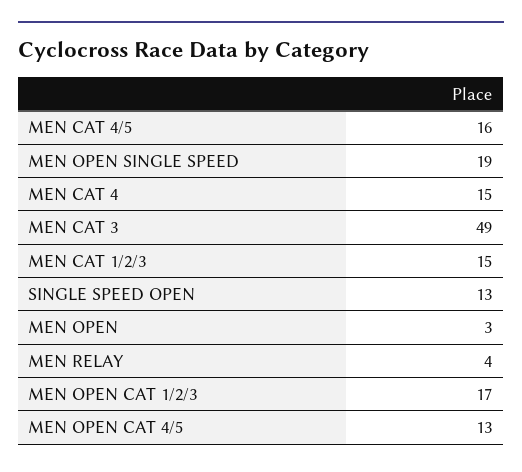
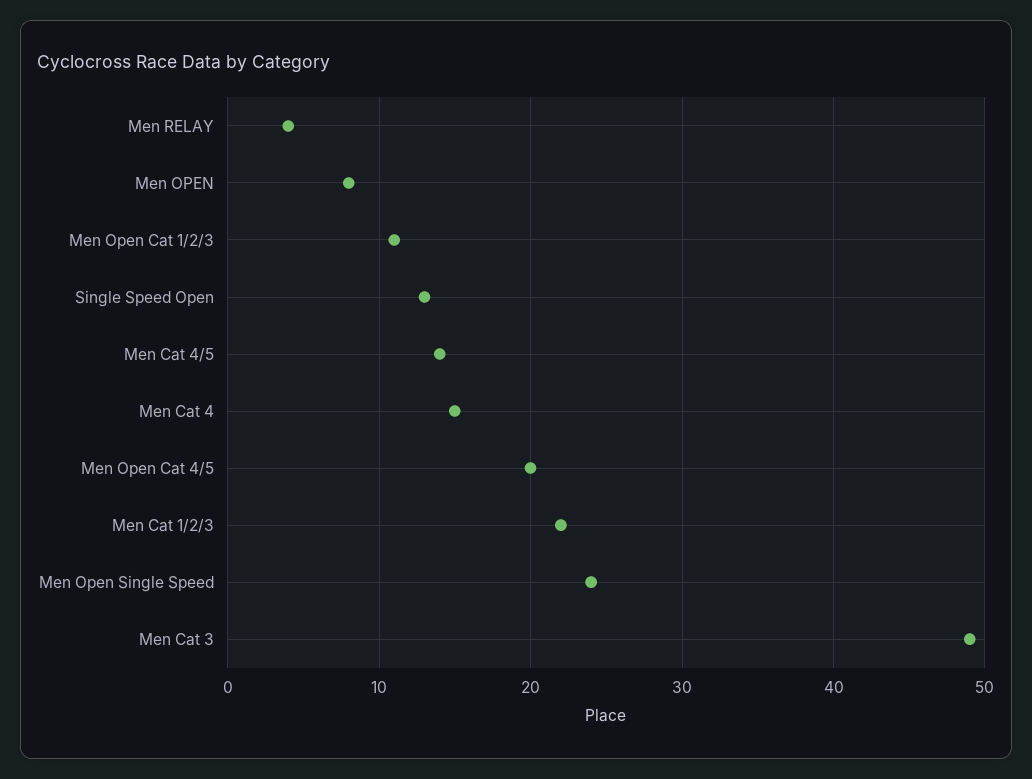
  {
-   "MEN CAT 4/5": 16,
+   "MEN CAT 4/5": 14,
-   "MEN OPEN SINGLE SPEED": 19,
+   "MEN OPEN SINGLE SPEED": 24,
    "MEN CAT 4": 15,
    "MEN CAT 3": 49,
-   "MEN CAT 1/2/3": 15,
+   "MEN CAT 1/2/3": 22,
    "SINGLE SPEED OPEN": 13,
-   "MEN OPEN": 3,
+   "MEN OPEN": 8,
    "MEN RELAY": 4,
-   "MEN OPEN CAT 1/2/3": 17,
+   "MEN OPEN CAT 1/2/3": 11,
-   "MEN OPEN CAT 4/5": 13
+   "MEN OPEN CAT 4/5": 20
  }

